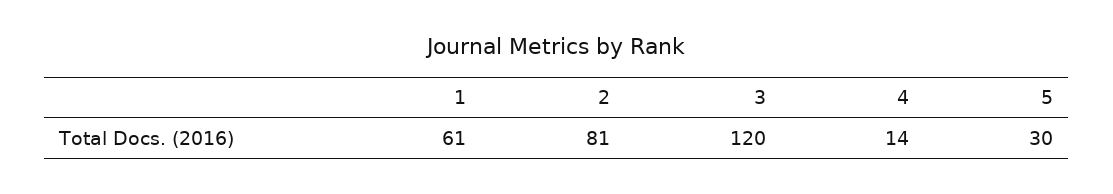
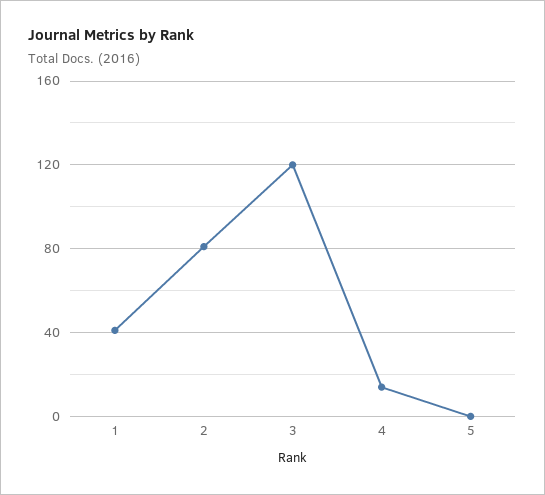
  {
-   "1": 61,
+   "1": 40,
    "2": 81,
    "3": 120,
    "4": 14,
-   "5": 30
+   "5": 0
  }

